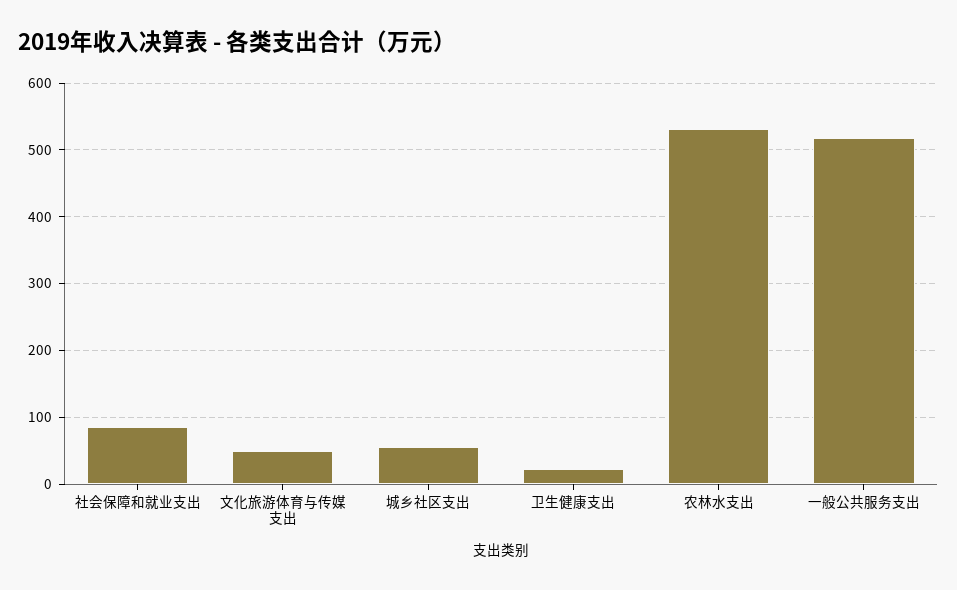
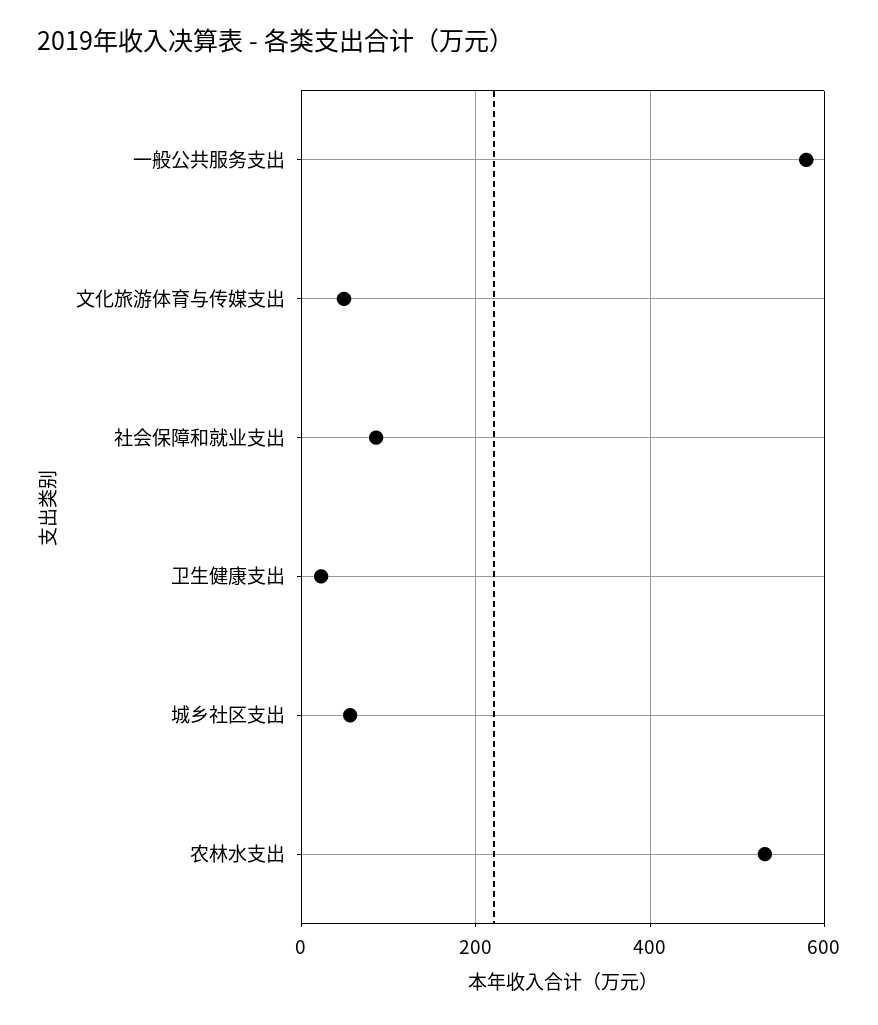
  {
    "社会保障和就业支出": 90,
    "文化旅游体育与传媒支出": 50,
    "城乡社区支出": 60,
    "卫生健康支出": 20,
    "农林水支出": 530,
-   "一般公共服务支出": 520
+   "一般公共服务支出": 580
  }

